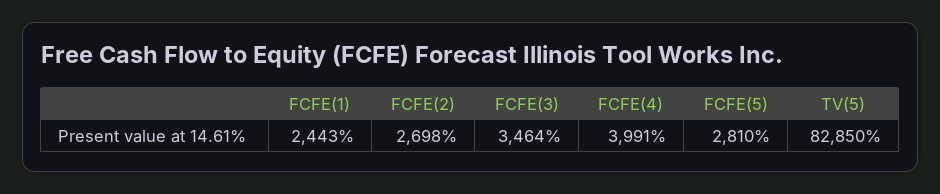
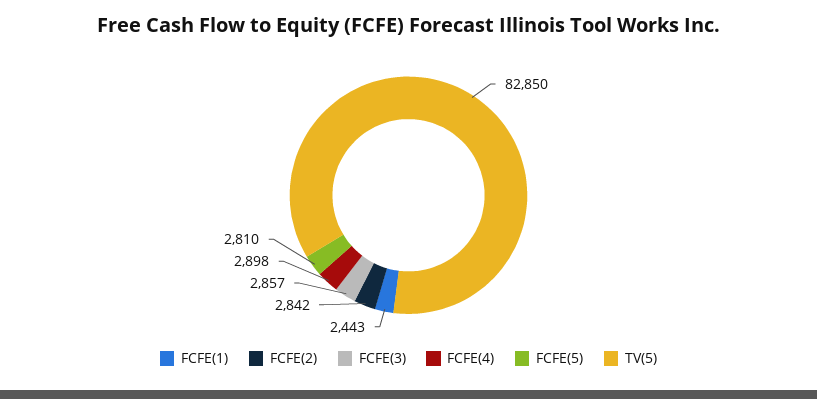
  {
    "FCFE(1)": 2443,
-   "FCFE(2)": 2698,
+   "FCFE(2)": 2842,
-   "FCFE(3)": 3464,
+   "FCFE(3)": 2857,
-   "FCFE(4)": 3991,
+   "FCFE(4)": 2898,
    "FCFE(5)": 2810,
    "TV(5)": 82850
  }

